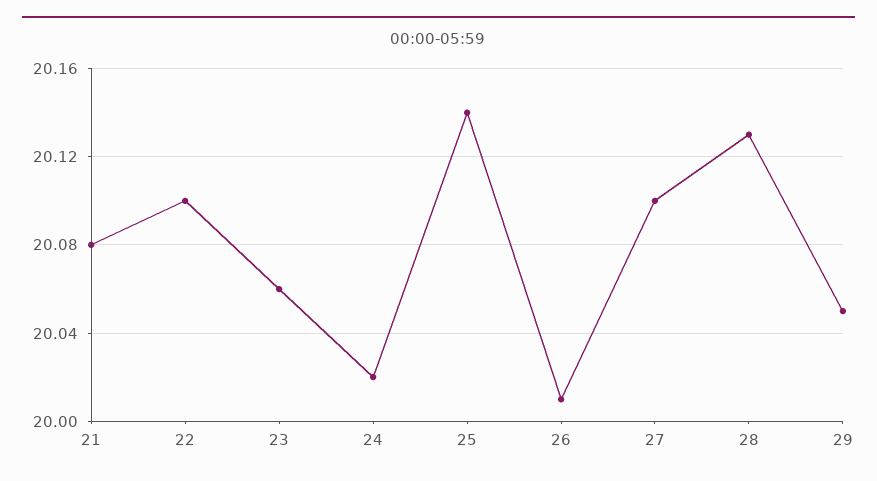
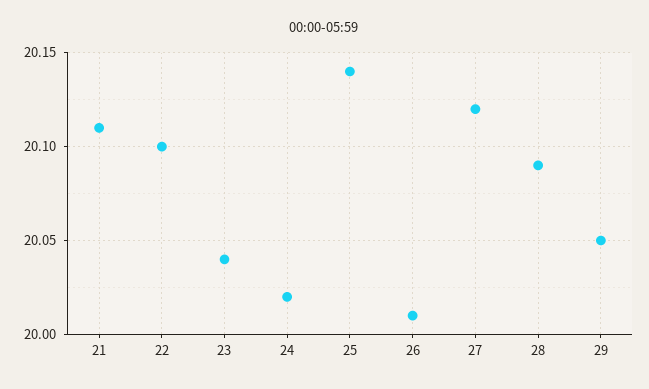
  {
-   "21": 20.08,
+   "21": 20.11,
    "22": 20.1,
-   "23": 20.06,
+   "23": 20.04,
    "24": 20.02,
    "25": 20.14,
    "26": 20.01,
-   "27": 20.1,
+   "27": 20.12,
-   "28": 20.13,
+   "28": 20.09,
    "29": 20.05
  }

